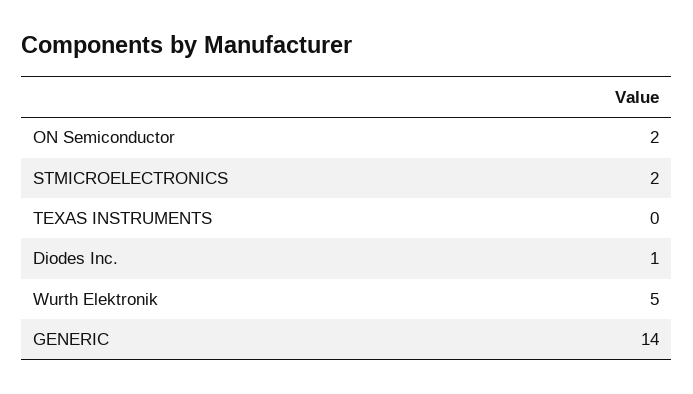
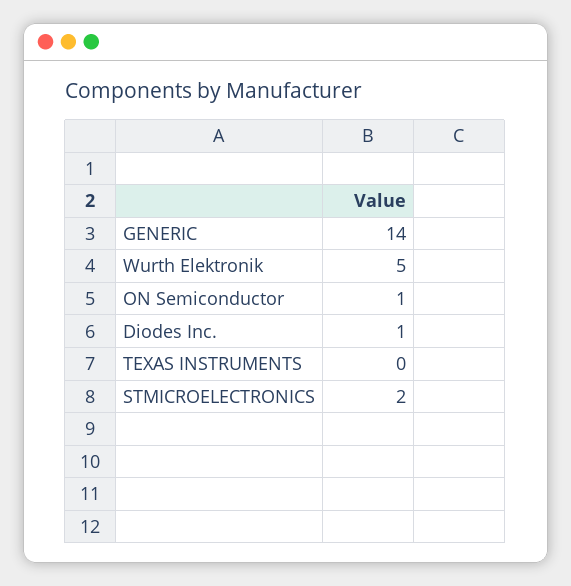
  {
-   "ON Semiconductor": 2,
+   "ON Semiconductor": 1,
    "STMICROELECTRONICS": 2,
    "TEXAS INSTRUMENTS": 0,
    "Diodes Inc.": 1,
    "Wurth Elektronik": 5,
    "GENERIC": 14
  }

